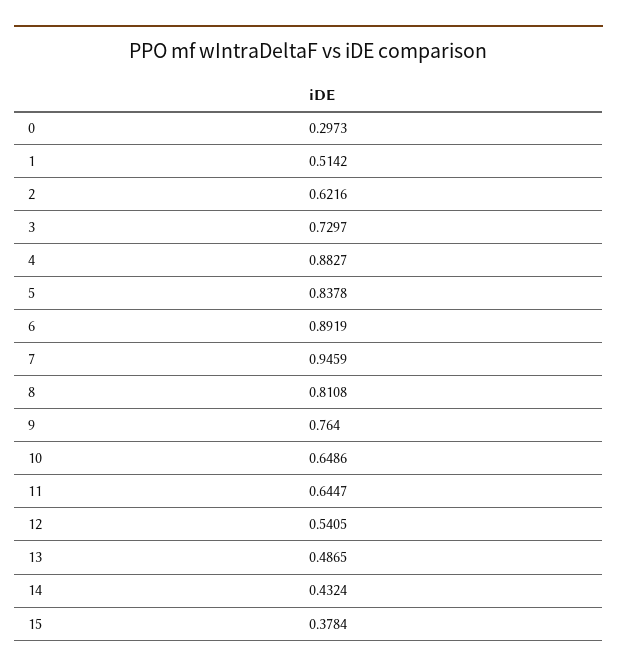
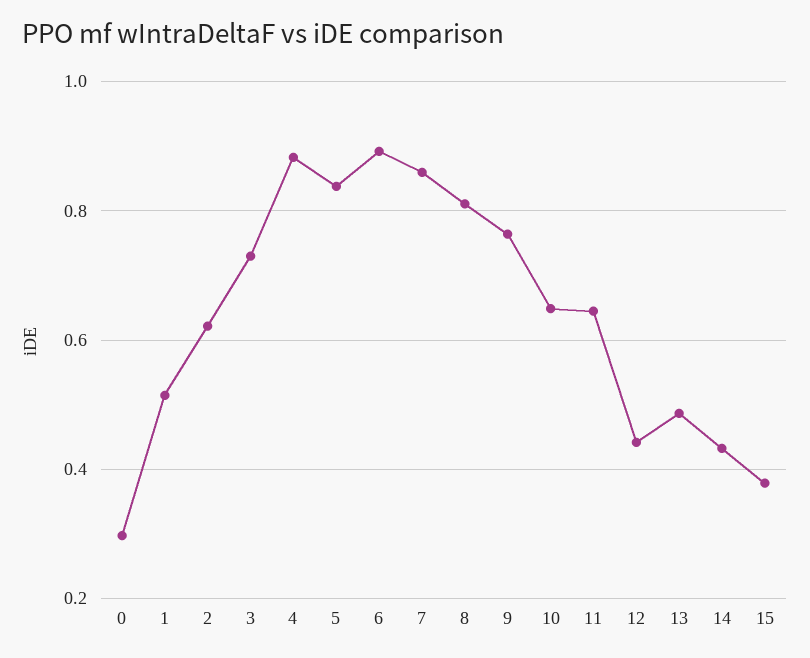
  {
    "0": 0.2973,
    "1": 0.5142,
    "2": 0.6216,
    "3": 0.7297,
    "4": 0.8827,
    "5": 0.8378,
    "6": 0.8919,
-   "7": 0.9459,
+   "7": 0.86,
    "8": 0.8108,
    "9": 0.764,
    "10": 0.6486,
    "11": 0.6447,
-   "12": 0.5405,
+   "12": 0.44,
    "13": 0.4865,
    "14": 0.4324,
    "15": 0.3784
  }

